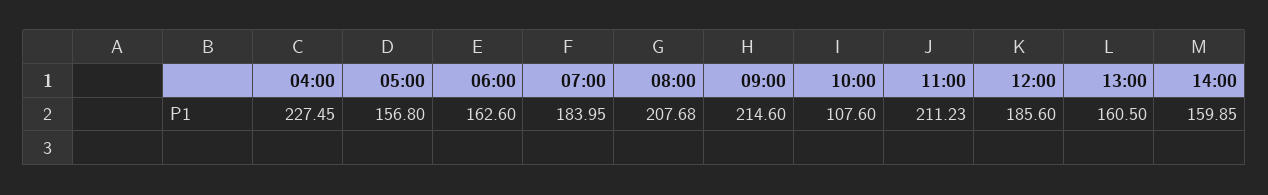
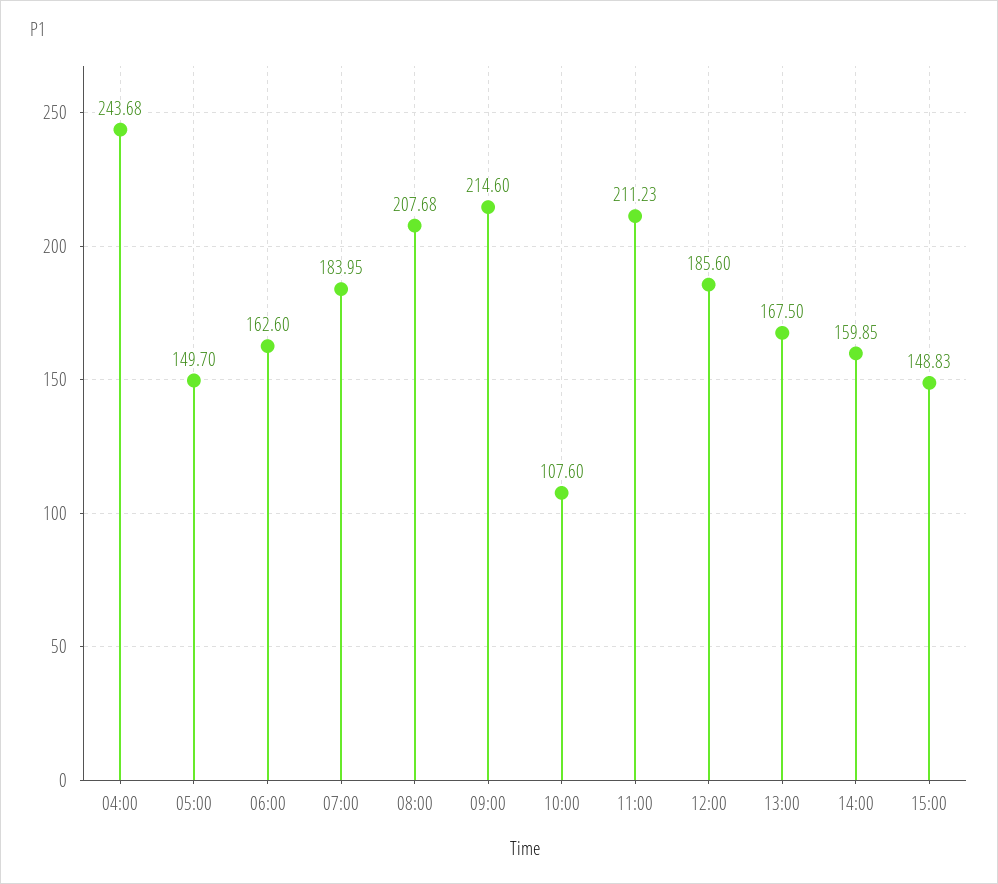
  {
-   "04:00": 227.45,
+   "04:00": 243.68,
-   "05:00": 156.8,
+   "05:00": 149.7,
    "06:00": 162.6,
    "07:00": 183.95,
    "08:00": 207.68,
    "09:00": 214.6,
    "10:00": 107.6,
    "11:00": 211.23,
    "12:00": 185.6,
-   "13:00": 160.5,
+   "13:00": 167.5,
-   "14:00": 159.85
+   "14:00": 159.85,
+   "15:00": 148.83
  }

